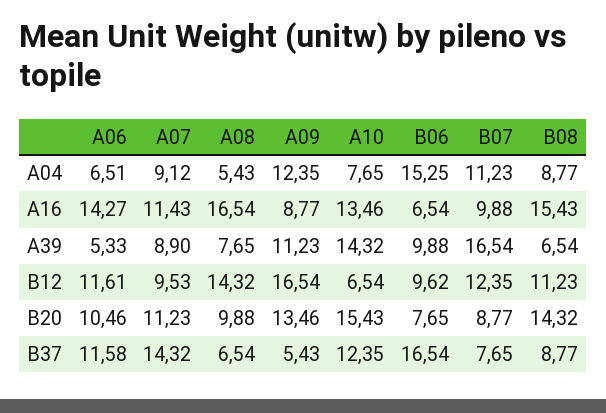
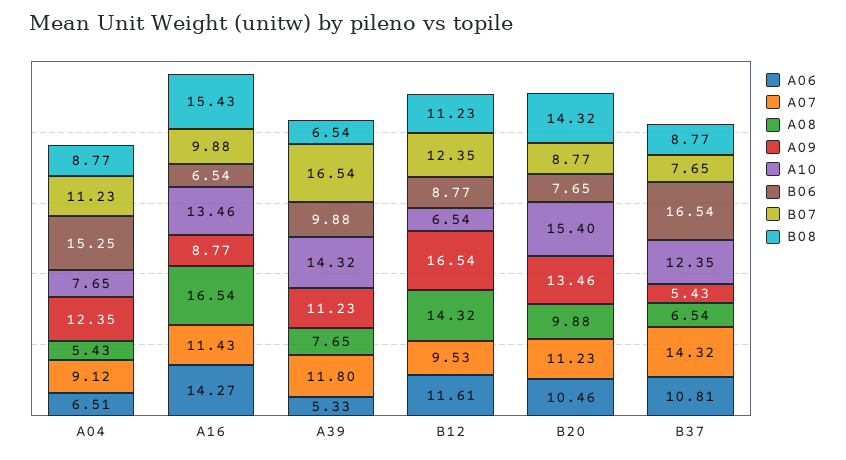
  {
    "A06": {
      "A04": 6.51,
      "A16": 14.27,
      "A39": 5.33,
      "B12": 11.61,
      "B20": 10.46,
-     "B37": 11.58
+     "B37": 10.81
    },
    "A07": {
      "A04": 9.12,
      "A16": 11.43,
-     "A39": 8.9,
+     "A39": 11.8,
      "B12": 9.53,
      "B20": 11.23,
      "B37": 14.32
    },
    "A08": {
      "A04": 5.43,
      "A16": 16.54,
      "A39": 7.65,
      "B12": 14.32,
      "B20": 9.88,
      "B37": 6.54
    },
    "A09": {
      "A04": 12.35,
      "A16": 8.77,
      "A39": 11.23,
      "B12": 16.54,
      "B20": 13.46,
      "B37": 5.43
    },
    "A10": {
      "A04": 7.65,
      "A16": 13.46,
      "A39": 14.32,
      "B12": 6.54,
-     "B20": 15.43,
+     "B20": 15.4,
      "B37": 12.35
    },
    "B06": {
      "A04": 15.25,
      "A16": 6.54,
      "A39": 9.88,
-     "B12": 9.62,
+     "B12": 8.77,
      "B20": 7.65,
      "B37": 16.54
    },
    "B07": {
      "A04": 11.23,
      "A16": 9.88,
      "A39": 16.54,
      "B12": 12.35,
      "B20": 8.77,
      "B37": 7.65
    },
    "B08": {
      "A04": 8.77,
      "A16": 15.43,
      "A39": 6.54,
      "B12": 11.23,
      "B20": 14.32,
      "B37": 8.77
    }
  }

